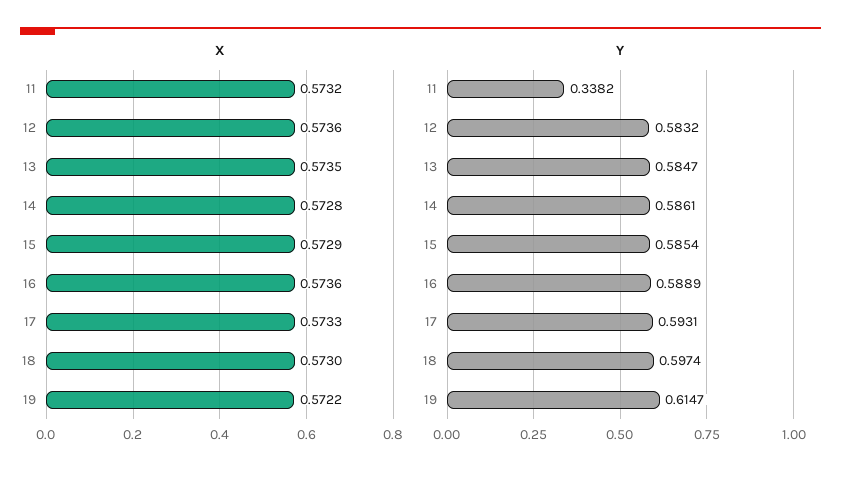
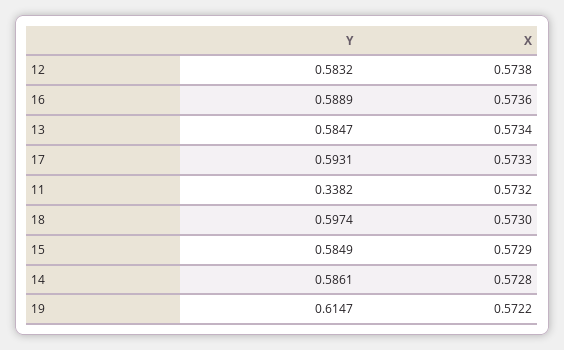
  {
    "X": {
      "11": 0.5732,
-     "12": 0.5736,
+     "12": 0.5738,
-     "13": 0.5735,
+     "13": 0.5734,
      "14": 0.5728,
      "15": 0.5729,
      "16": 0.5736,
      "17": 0.5733,
      "18": 0.573,
      "19": 0.5722
    },
    "Y": {
      "11": 0.3382,
      "12": 0.5832,
      "13": 0.5847,
      "14": 0.5861,
-     "15": 0.5854,
+     "15": 0.5849,
      "16": 0.5889,
      "17": 0.5931,
      "18": 0.5974,
      "19": 0.6147
    }
  }

